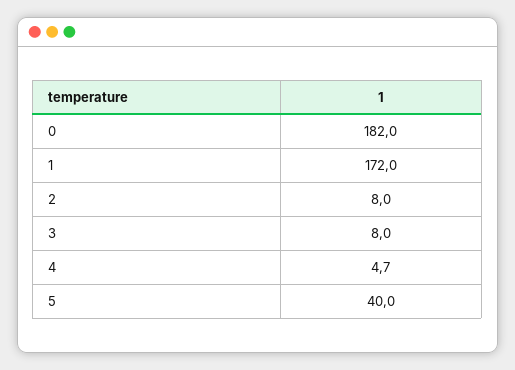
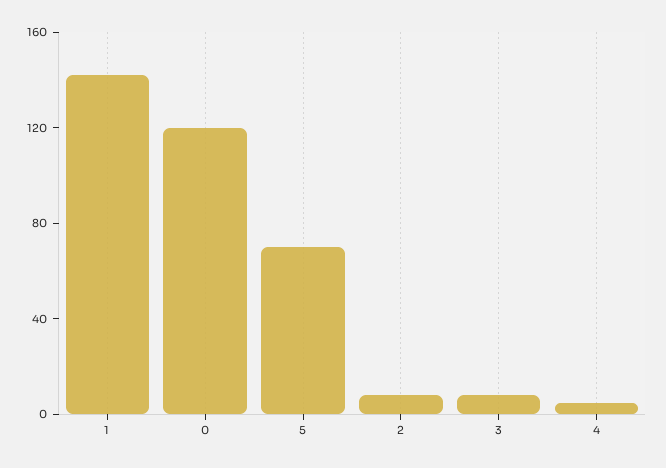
  {
-   "0": 182,
+   "0": 120,
-   "1": 172,
+   "1": 140,
    "2": 8,
    "3": 8,
    "4": 4.7,
-   "5": 40
+   "5": 70
  }

